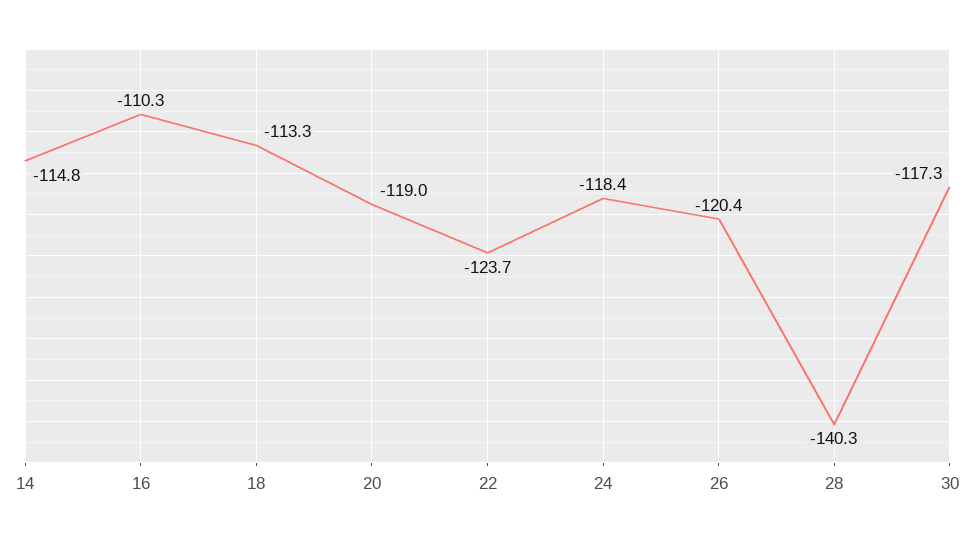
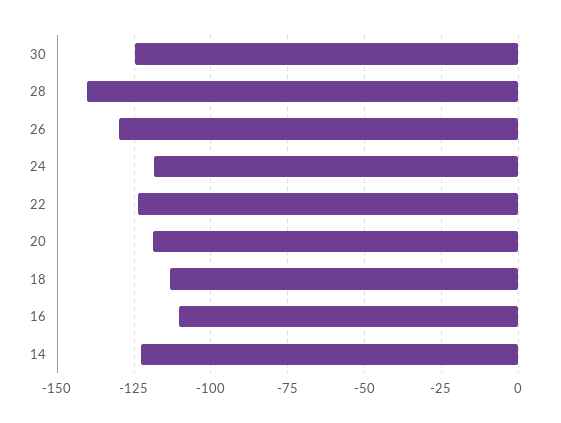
  {
-   "14": -114.8,
+   "14": -122.5,
    "16": -110.3,
    "18": -113.3,
    "20": -119,
    "22": -123.7,
    "24": -118.4,
-   "26": -120.4,
+   "26": -130,
    "28": -140.3,
-   "30": -117.3
+   "30": -125
  }

